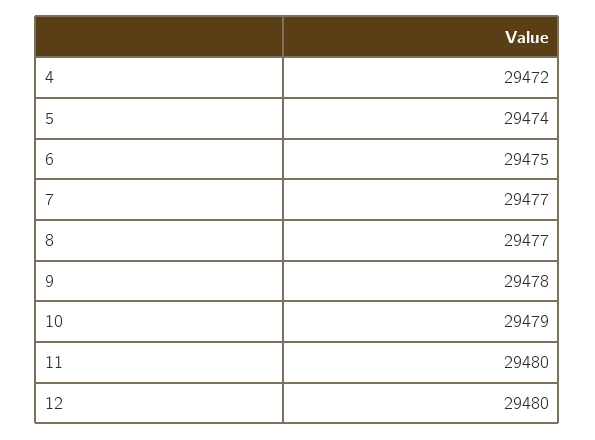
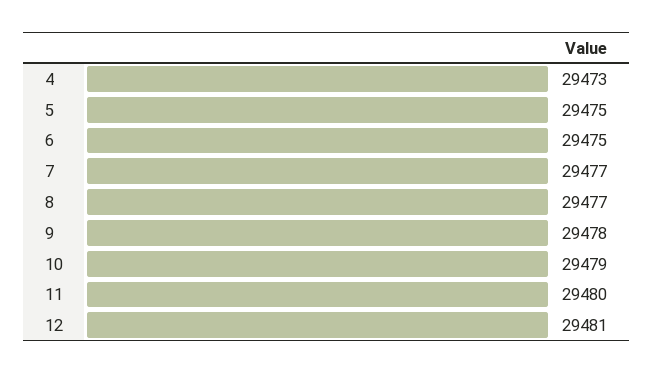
  {
-   "4": 29472,
+   "4": 29473,
-   "5": 29474,
+   "5": 29475,
    "6": 29475,
    "7": 29477,
    "8": 29477,
    "9": 29478,
    "10": 29479,
    "11": 29480,
-   "12": 29480
+   "12": 29481
  }

